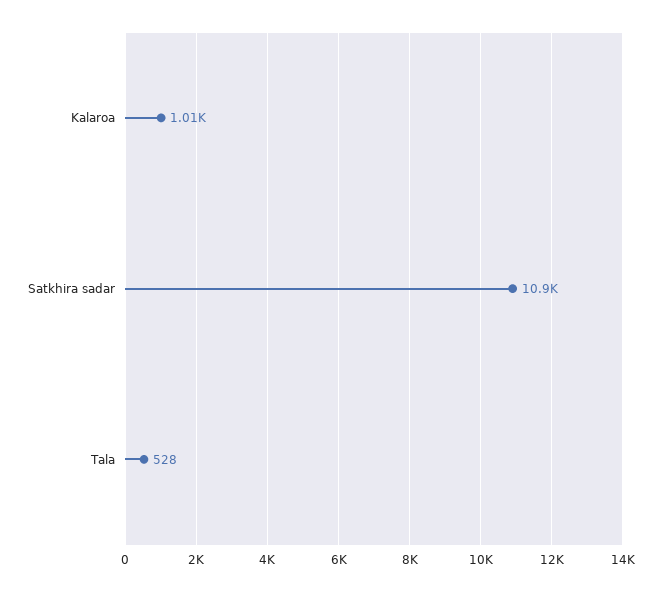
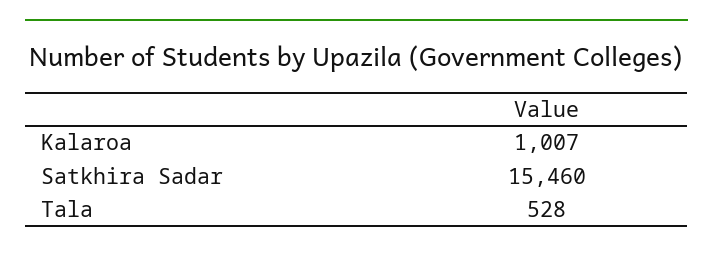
  {
    "Kalaroa": 1007,
-   "Satkhira sadar": 10900,
+   "Satkhira sadar": 15460,
    "Tala": 528
  }

